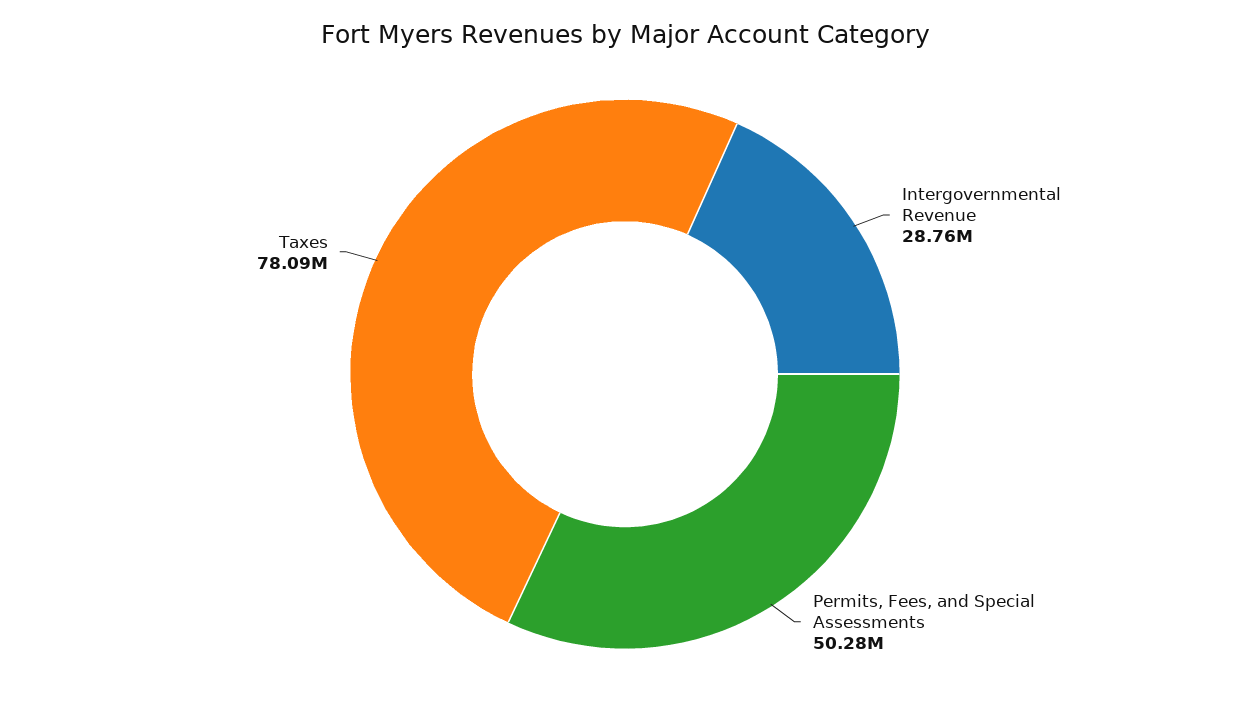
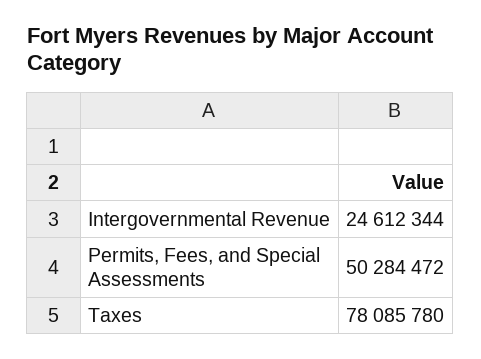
  {
-   "Intergovernmental Revenue": 28760000,
+   "Intergovernmental Revenue": 24612344,
    "Permits, Fees, and Special Assessments": 50284472,
    "Taxes": 78085780
  }

